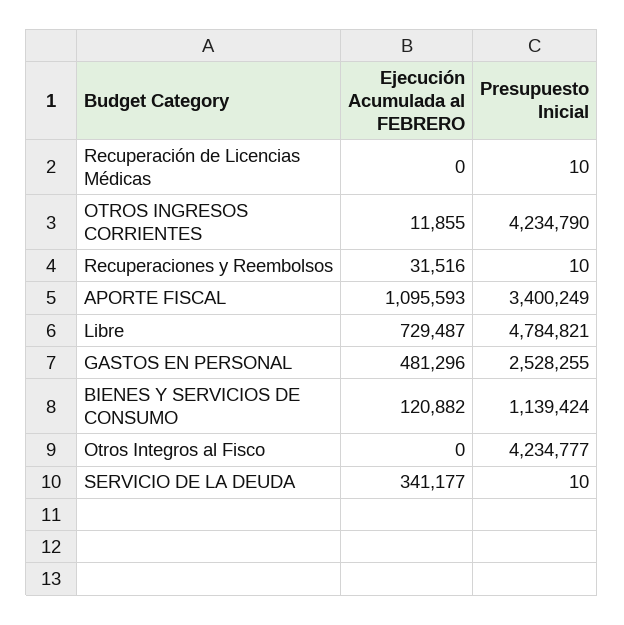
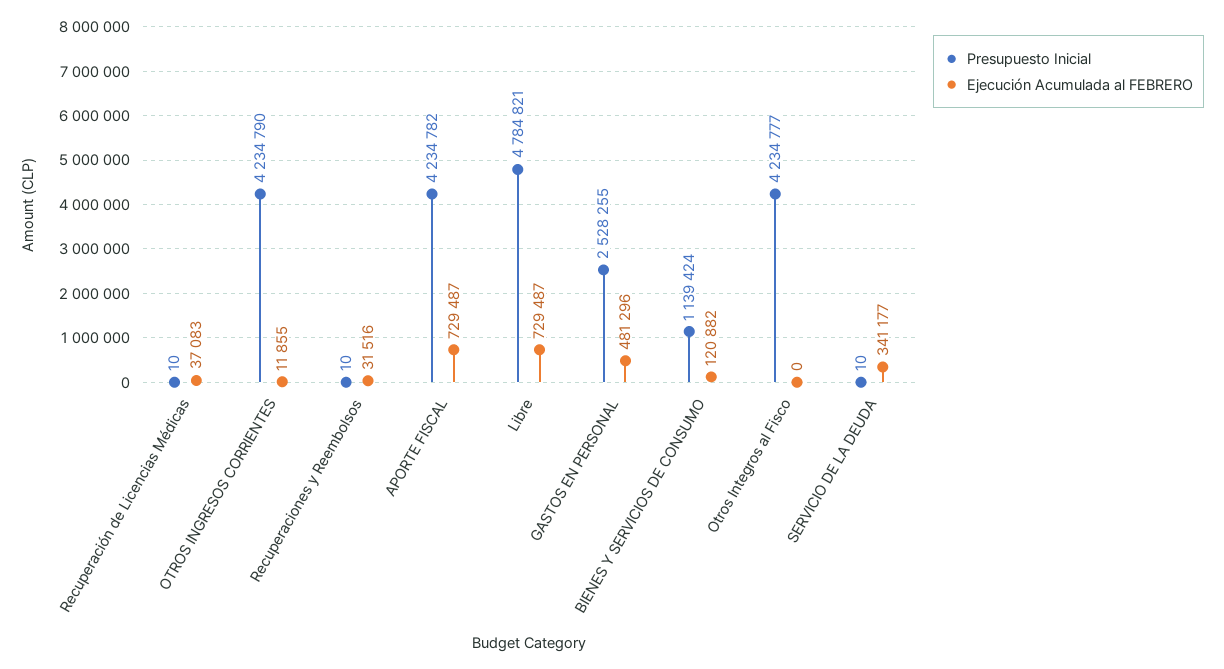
  {
    "Ejecución Acumulada al FEBRERO": {
-     "Recuperación de Licencias Médicas": 0,
+     "Recuperación de Licencias Médicas": 37083,
      "OTROS INGRESOS CORRIENTES": 11855,
      "Recuperaciones y Reembolsos": 31516,
-     "APORTE FISCAL": 1095593,
+     "APORTE FISCAL": 729487,
      "Libre": 729487,
      "GASTOS EN PERSONAL": 481296,
      "BIENES Y SERVICIOS DE CONSUMO": 120882,
      "Otros Integros al Fisco": 0,
      "SERVICIO DE LA DEUDA": 341177
    },
    "Presupuesto Inicial": {
      "Recuperación de Licencias Médicas": 10,
      "OTROS INGRESOS CORRIENTES": 4234790,
      "Recuperaciones y Reembolsos": 10,
-     "APORTE FISCAL": 3400249,
+     "APORTE FISCAL": 4234782,
      "Libre": 4784821,
      "GASTOS EN PERSONAL": 2528255,
      "BIENES Y SERVICIOS DE CONSUMO": 1139424,
      "Otros Integros al Fisco": 4234777,
      "SERVICIO DE LA DEUDA": 10
    }
  }

